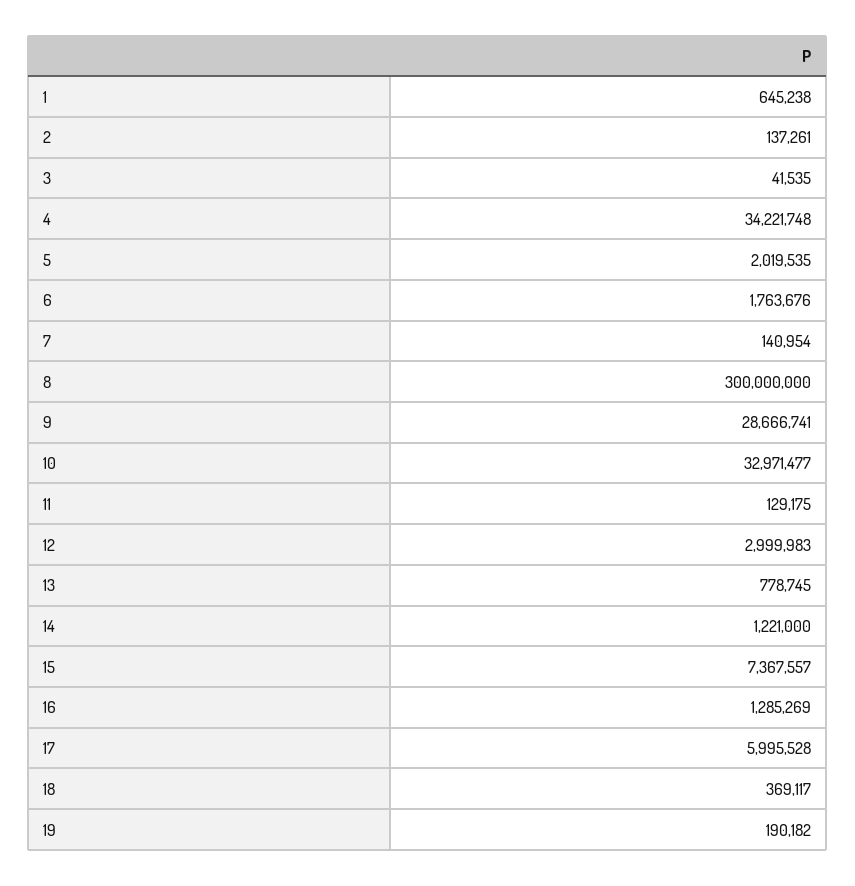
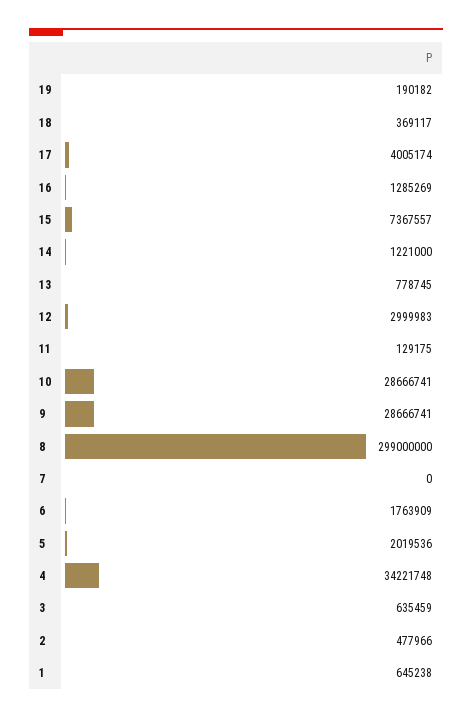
  {
    "1": 645238,
-   "2": 137261,
+   "2": 477966,
-   "3": 41535,
+   "3": 635459,
    "4": 34221748,
-   "5": 2019535,
+   "5": 2019536,
-   "6": 1763676,
+   "6": 1763909,
-   "7": 140954,
+   "7": 0,
-   "8": 300000000,
+   "8": 299000000,
    "9": 28666741,
-   "10": 32971477,
+   "10": 28666741,
    "11": 129175,
    "12": 2999983,
    "13": 778745,
    "14": 1221000,
    "15": 7367557,
    "16": 1285269,
-   "17": 5995528,
+   "17": 4005174,
    "18": 369117,
    "19": 190182
  }

